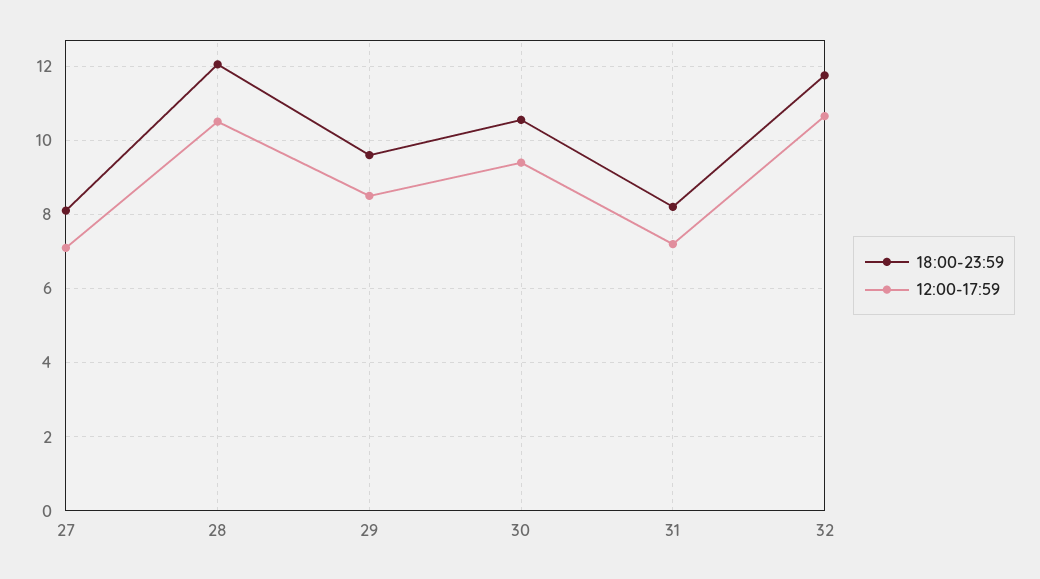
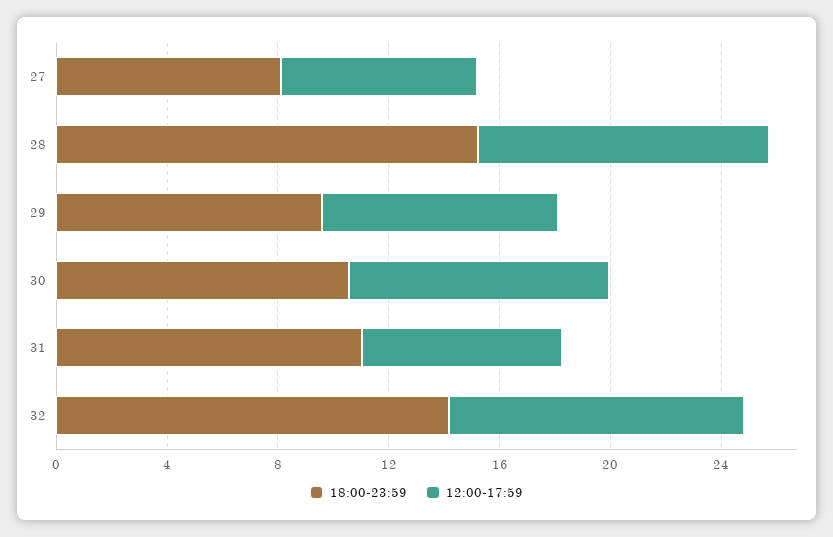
  {
    "18:00-23:59": {
      "27": 8.2,
-     "28": 12,
+     "28": 15,
      "29": 9.6,
      "30": 10.6,
-     "31": 8.2,
+     "31": 11,
-     "32": 11.8
+     "32": 14
    },
    "12:00-17:59": {
      "27": 7.2,
      "28": 10.6,
      "29": 8.6,
      "30": 9.4,
      "31": 7.2,
      "32": 10.6
    }
  }

